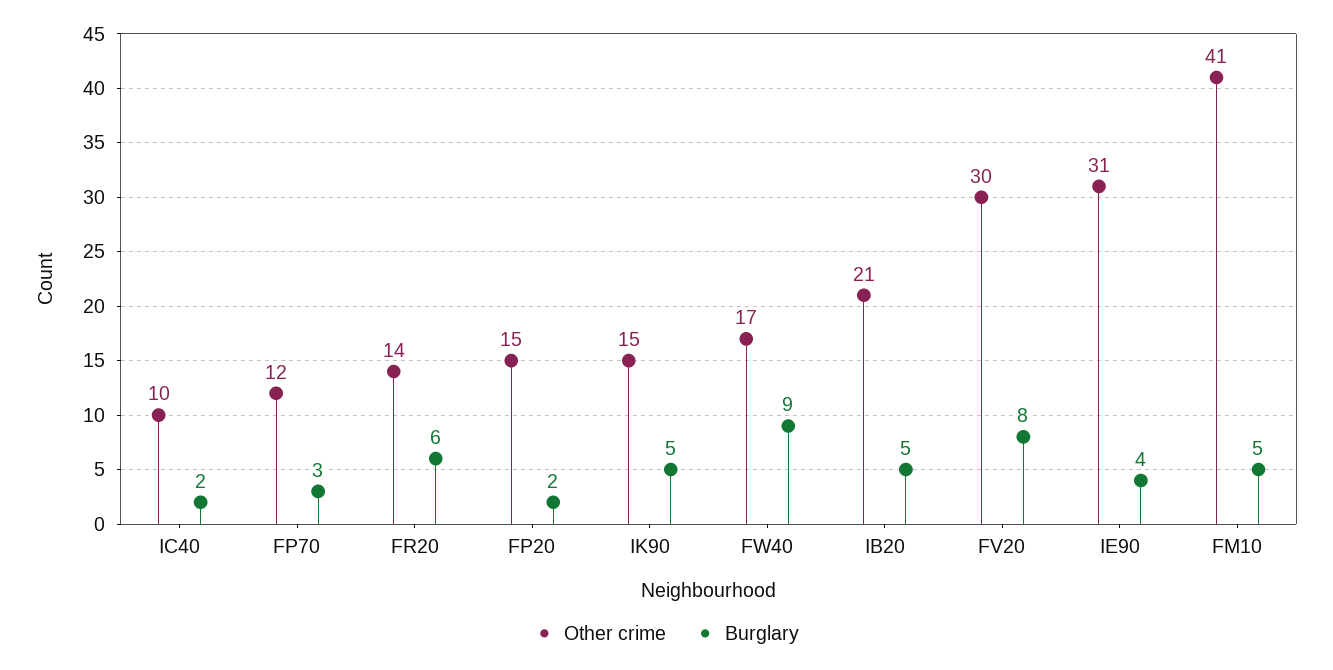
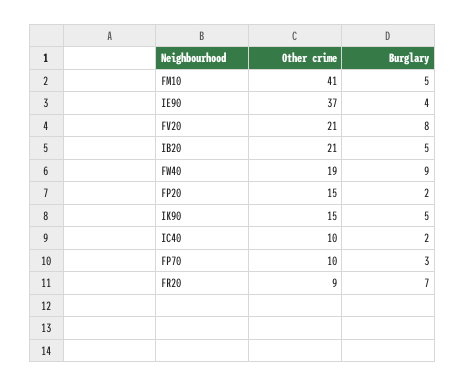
  {
    "Other crime": {
      "IC40": 10,
-     "FP70": 12,
+     "FP70": 10,
-     "FR20": 14,
+     "FR20": 9,
      "FP20": 15,
      "IK90": 15,
-     "FW40": 17,
+     "FW40": 19,
      "IB20": 21,
-     "FV20": 30,
+     "FV20": 21,
-     "IE90": 31,
+     "IE90": 37,
      "FM10": 41
    },
    "Burglary": {
      "IC40": 2,
      "FP70": 3,
-     "FR20": 6,
+     "FR20": 7,
      "FP20": 2,
      "IK90": 5,
      "FW40": 9,
      "IB20": 5,
      "FV20": 8,
      "IE90": 4,
      "FM10": 5
    }
  }

